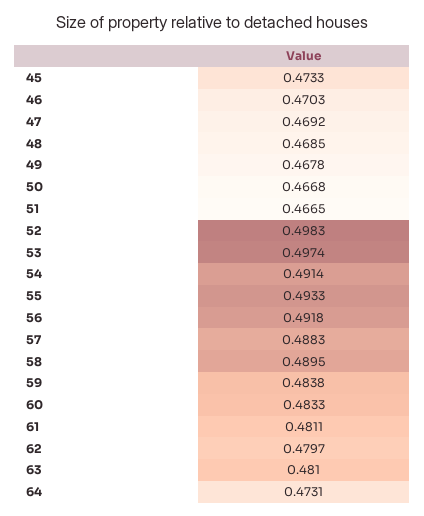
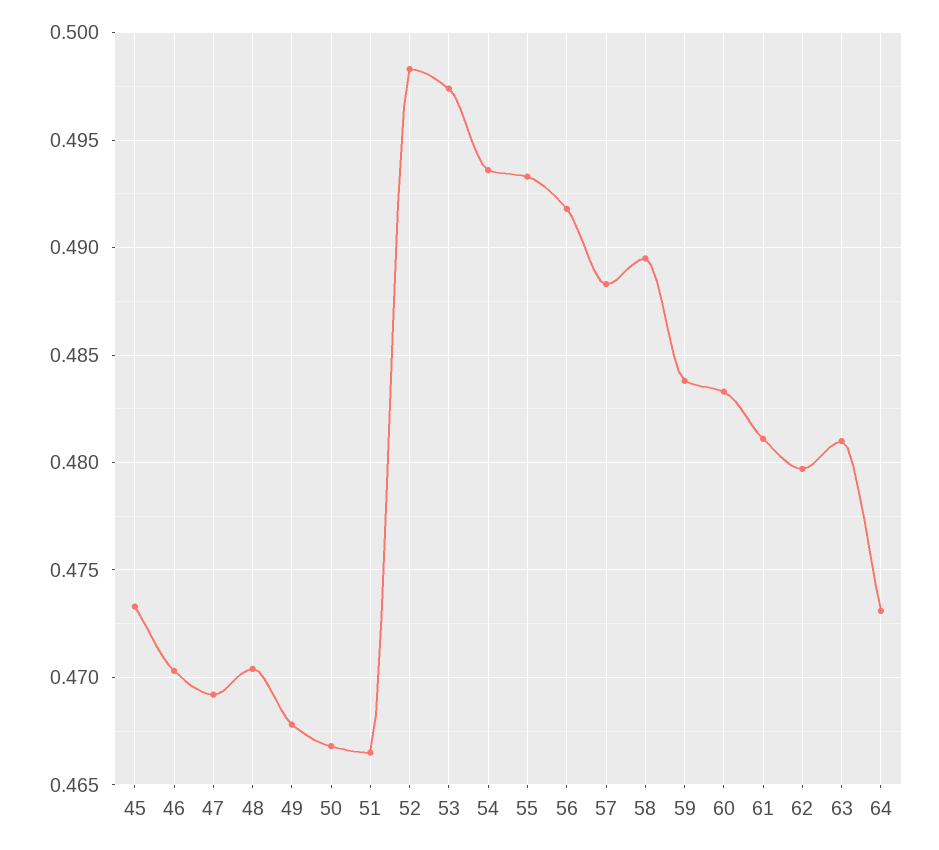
  {
    "45": 0.4733,
    "46": 0.4703,
    "47": 0.4692,
-   "48": 0.4685,
+   "48": 0.4705,
    "49": 0.4678,
    "50": 0.4668,
    "51": 0.4665,
    "52": 0.4983,
    "53": 0.4974,
-   "54": 0.4914,
+   "54": 0.4935,
    "55": 0.4933,
    "56": 0.4918,
    "57": 0.4883,
    "58": 0.4895,
    "59": 0.4838,
    "60": 0.4833,
    "61": 0.4811,
    "62": 0.4797,
    "63": 0.481,
    "64": 0.4731
  }

